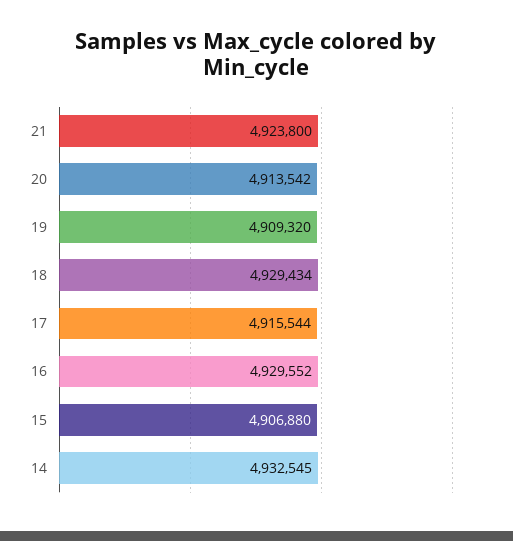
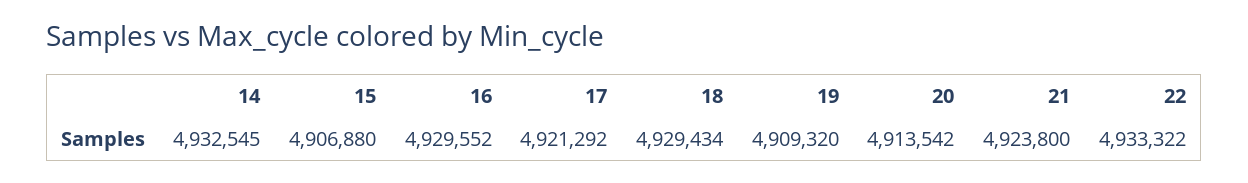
  {
    "21": 4923800,
    "20": 4913542,
    "19": 4909320,
    "18": 4929434,
-   "17": 4915544,
+   "17": 4921292,
    "16": 4929552,
    "15": 4906880,
-   "14": 4932545
+   "14": 4932545,
+   "22": 4933322
  }

